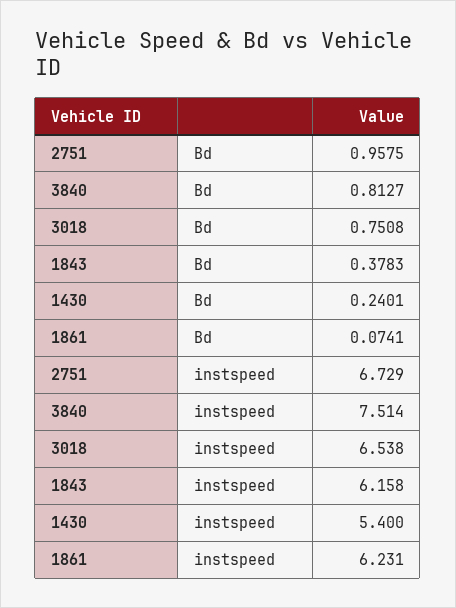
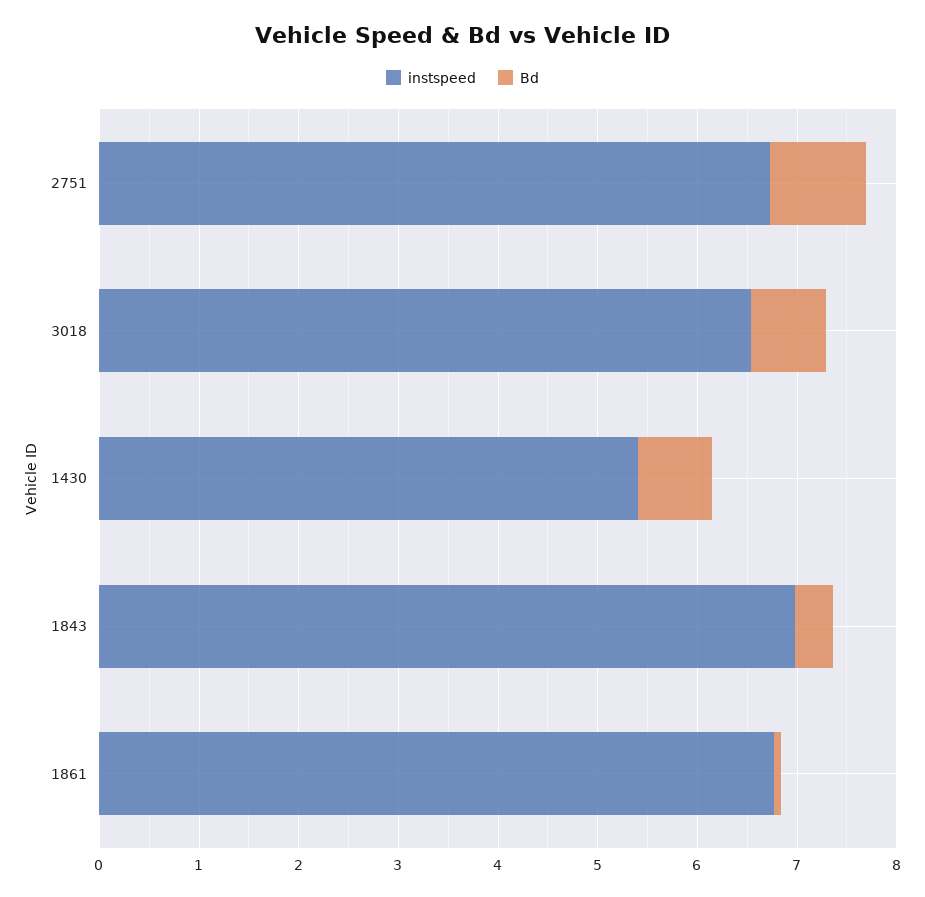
  {
    "Bd": {
      "2751": 0.9575,
-     "3840": 0.8127,
      "3018": 0.7508,
      "1843": 0.3783,
-     "1430": 0.2401,
+     "1430": 0.8,
      "1861": 0.0741
    },
    "instspeed": {
      "2751": 6.729,
-     "3840": 7.514,
      "3018": 6.538,
-     "1843": 6.158,
+     "1843": 7,
      "1430": 5.4,
-     "1861": 6.231
+     "1861": 6.8
    }
  }

